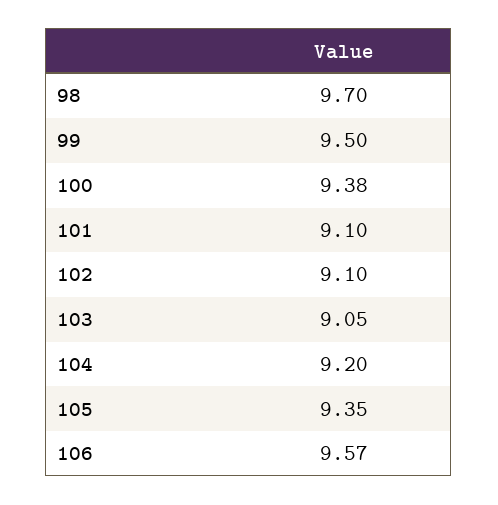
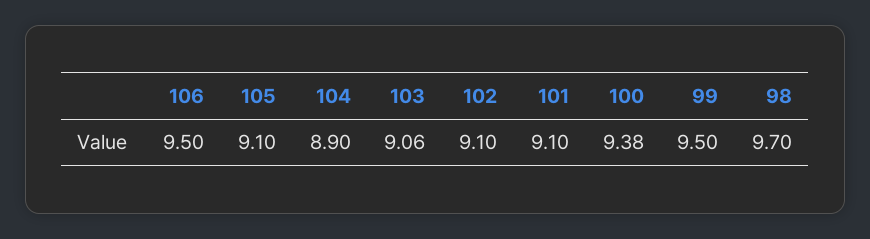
  {
    "98": 9.7,
    "99": 9.5,
    "100": 9.38,
    "101": 9.1,
    "102": 9.1,
-   "103": 9.05,
+   "103": 9.06,
-   "104": 9.2,
+   "104": 8.9,
-   "105": 9.35,
+   "105": 9.1,
-   "106": 9.57
+   "106": 9.5
  }

